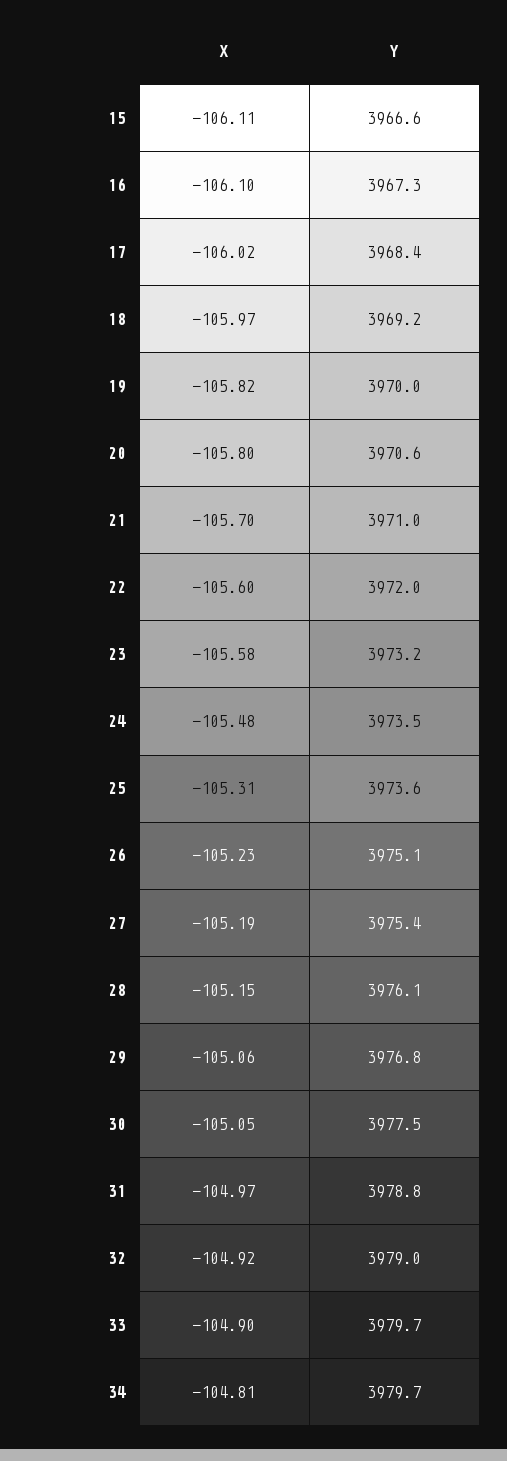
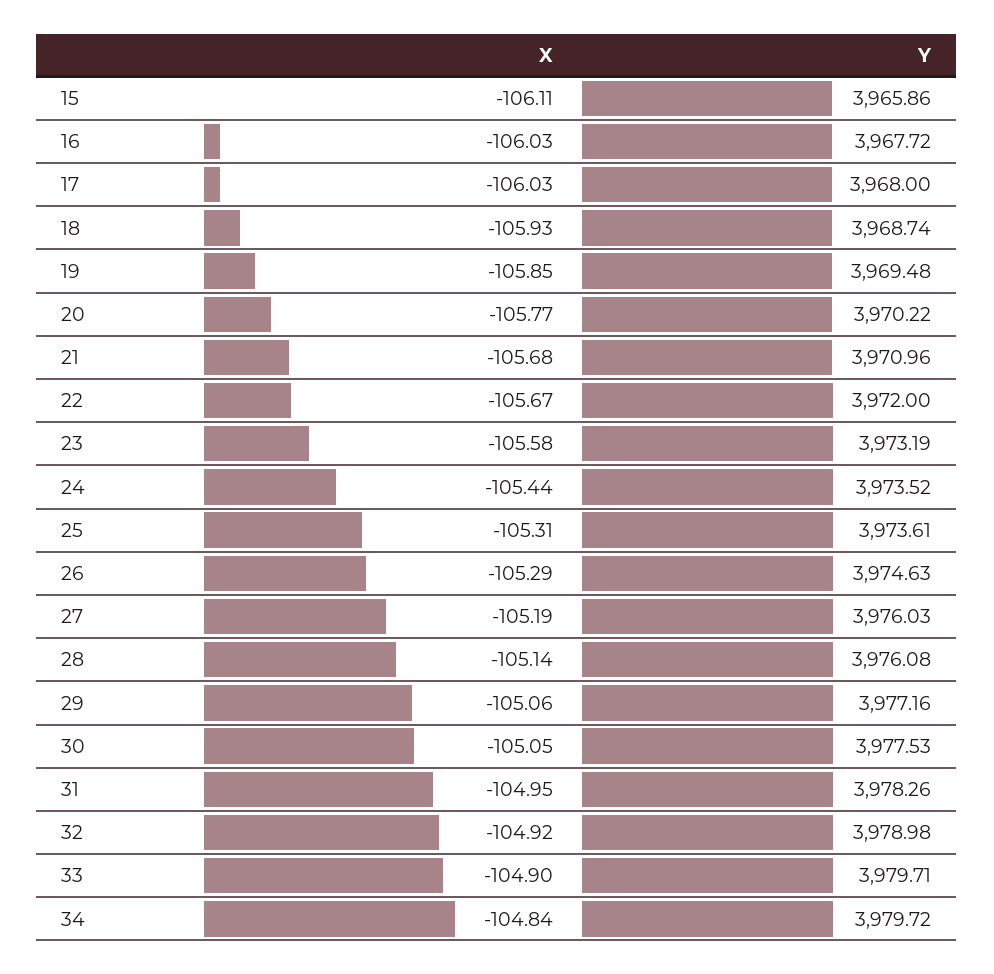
  {
    "X": {
      "15": -106.11,
-     "16": -106.1,
+     "16": -106.03,
-     "17": -106.02,
+     "17": -106.03,
-     "18": -105.97,
+     "18": -105.93,
-     "19": -105.82,
+     "19": -105.85,
-     "20": -105.8,
+     "20": -105.77,
-     "21": -105.7,
+     "21": -105.68,
-     "22": -105.6,
+     "22": -105.67,
      "23": -105.58,
-     "24": -105.48,
+     "24": -105.44,
      "25": -105.31,
-     "26": -105.23,
+     "26": -105.29,
      "27": -105.19,
-     "28": -105.15,
+     "28": -105.14,
      "29": -105.06,
      "30": -105.05,
-     "31": -104.97,
+     "31": -104.95,
      "32": -104.92,
      "33": -104.9,
-     "34": -104.81
+     "34": -104.84
    },
    "Y": {
-     "15": 3966.6,
+     "15": 3965.86,
-     "16": 3967.3,
+     "16": 3967.72,
-     "17": 3968.4,
+     "17": 3968,
-     "18": 3969.2,
+     "18": 3968.74,
-     "19": 3970,
+     "19": 3969.48,
-     "20": 3970.6,
+     "20": 3970.22,
      "21": 3970.96,
      "22": 3972,
      "23": 3973.19,
      "24": 3973.52,
      "25": 3973.61,
-     "26": 3975.1,
+     "26": 3974.63,
-     "27": 3975.4,
+     "27": 3976.03,
      "28": 3976.08,
-     "29": 3976.8,
+     "29": 3977.16,
      "30": 3977.53,
-     "31": 3978.8,
+     "31": 3978.26,
      "32": 3978.98,
      "33": 3979.71,
      "34": 3979.72
    }
  }

